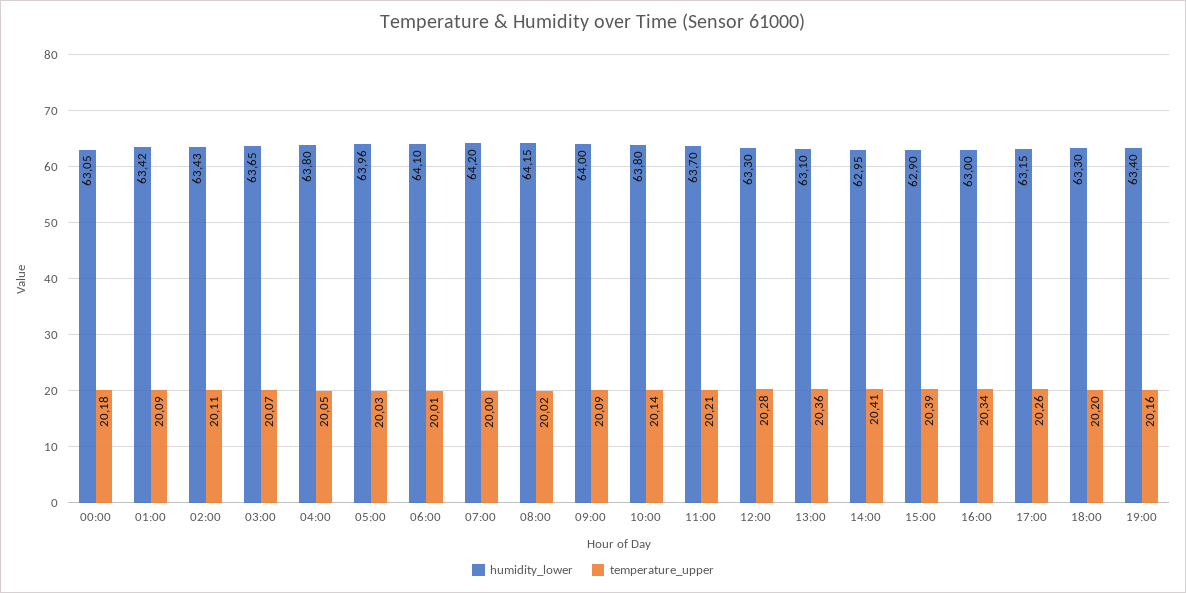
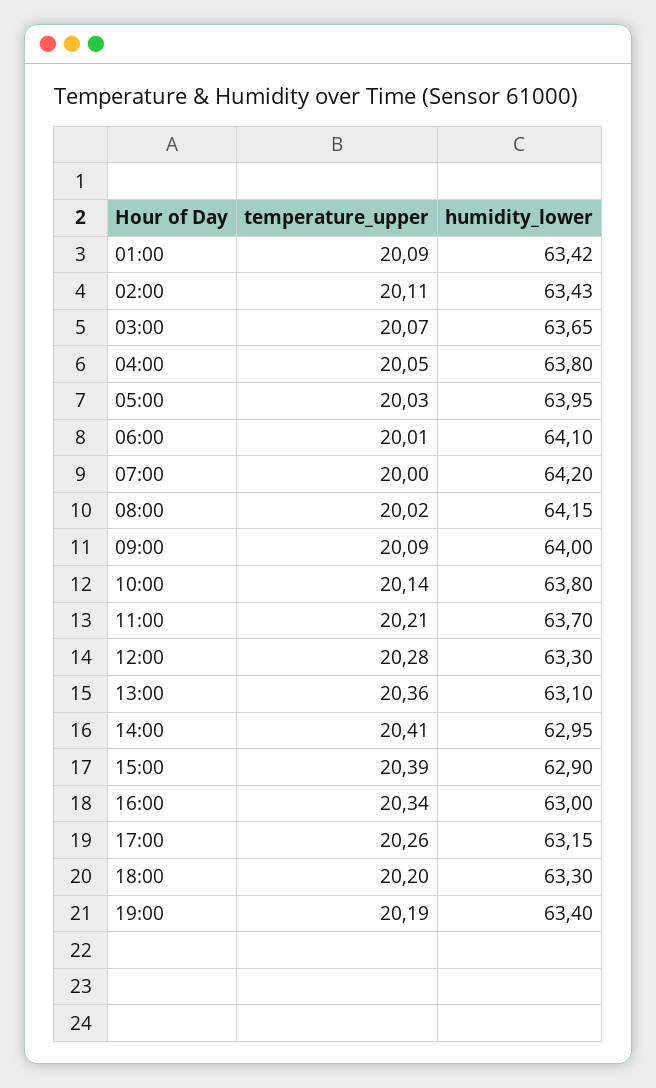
  {
    "humidity_lower": {
-     "00:00": 63.05,
      "01:00": 63.42,
      "02:00": 63.43,
      "03:00": 63.65,
      "04:00": 63.8,
-     "05:00": 63.96,
+     "05:00": 63.95,
      "06:00": 64.1,
      "07:00": 64.2,
      "08:00": 64.15,
      "09:00": 64,
      "10:00": 63.8,
      "11:00": 63.7,
      "12:00": 63.3,
      "13:00": 63.1,
      "14:00": 62.95,
      "15:00": 62.9,
      "16:00": 63,
      "17:00": 63.15,
      "18:00": 63.3,
      "19:00": 63.4
    },
    "temperature_upper": {
-     "00:00": 20.18,
      "01:00": 20.09,
      "02:00": 20.11,
      "03:00": 20.07,
      "04:00": 20.05,
      "05:00": 20.03,
      "06:00": 20.01,
      "07:00": 20,
      "08:00": 20.02,
      "09:00": 20.09,
      "10:00": 20.14,
      "11:00": 20.21,
      "12:00": 20.28,
      "13:00": 20.36,
      "14:00": 20.41,
      "15:00": 20.39,
      "16:00": 20.34,
      "17:00": 20.26,
      "18:00": 20.2,
-     "19:00": 20.16
+     "19:00": 20.19
    }
  }

